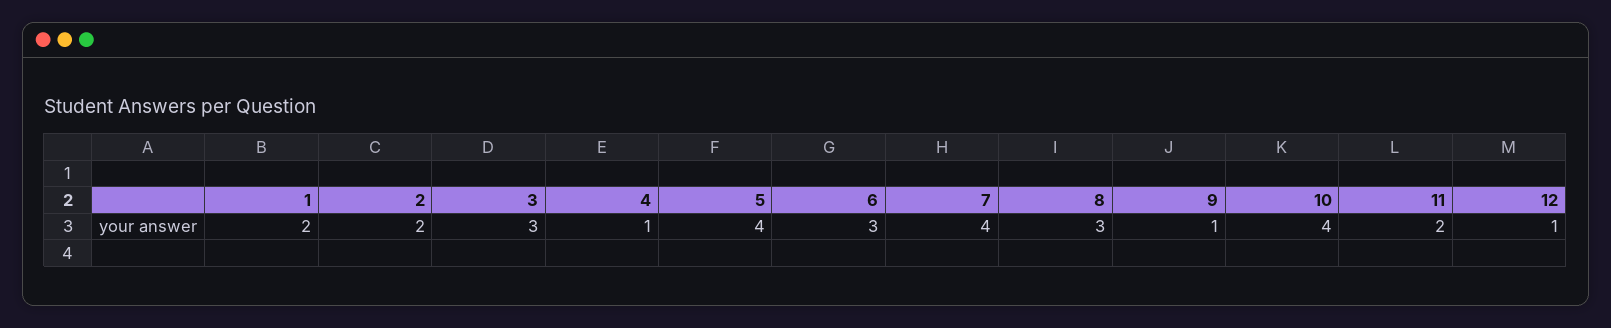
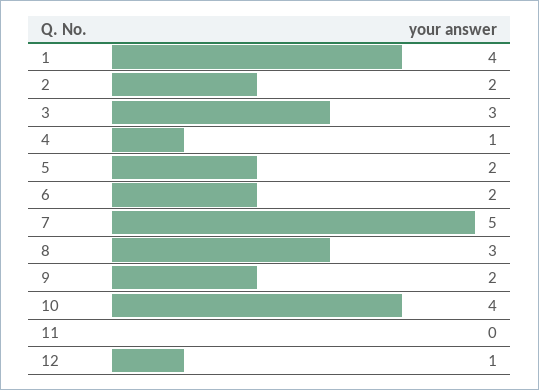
  {
-   "1": 2,
+   "1": 4,
    "2": 2,
    "3": 3,
    "4": 1,
-   "5": 4,
+   "5": 2,
-   "6": 3,
+   "6": 2,
-   "7": 4,
+   "7": 5,
    "8": 3,
-   "9": 1,
+   "9": 2,
    "10": 4,
-   "11": 2,
+   "11": 0,
    "12": 1
  }

